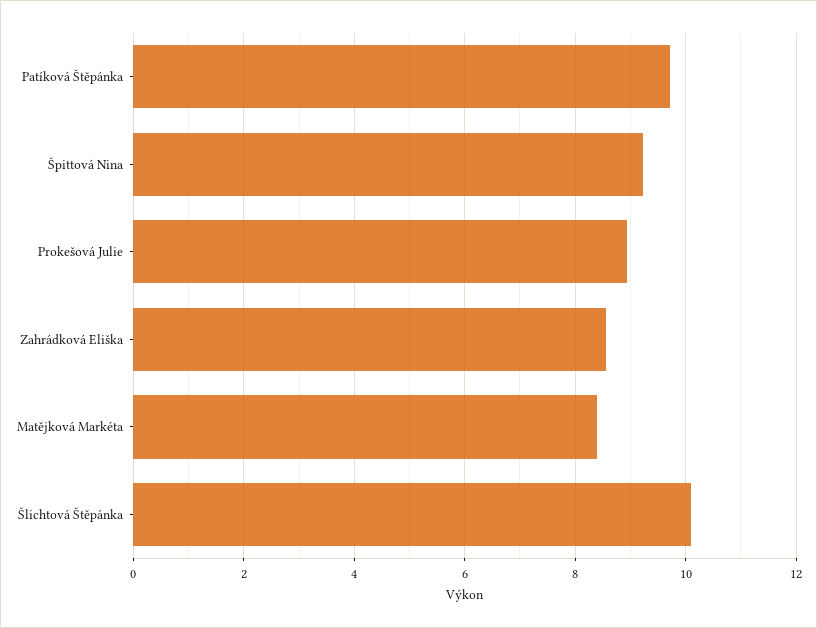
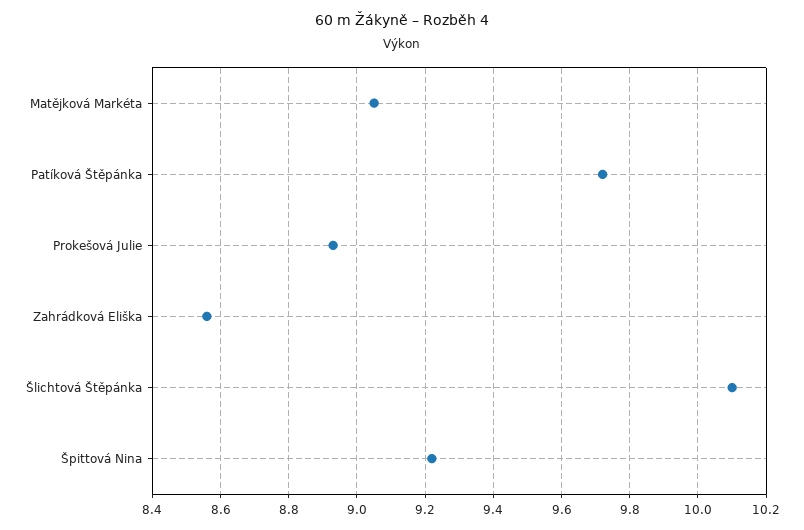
  {
    "Patíková Štěpánka": 9.7,
    "Špittová Nina": 9.2,
    "Prokešová Julie": 8.95,
    "Zahrádková Eliška": 8.55,
-   "Matějková Markéta": 8.4,
+   "Matějková Markéta": 9.05,
    "Šlichtová Štěpánka": 10.1
  }

